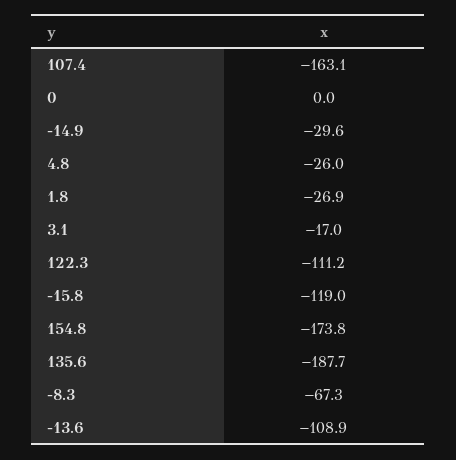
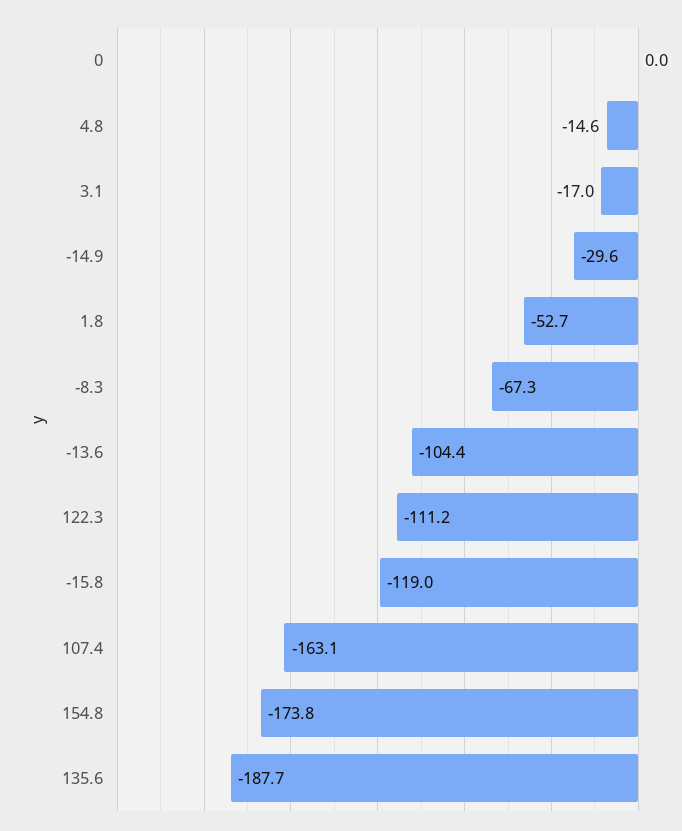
  {
    "107.4": -163.1,
    "0": 0,
    "-14.9": -29.6,
-   "4.8": -26,
+   "4.8": -14.6,
-   "1.8": -26.9,
+   "1.8": -52.7,
    "3.1": -17,
    "122.3": -111.2,
    "-15.8": -119,
    "154.8": -173.8,
    "135.6": -187.7,
    "-8.3": -67.3,
-   "-13.6": -108.9
+   "-13.6": -104.4
  }

